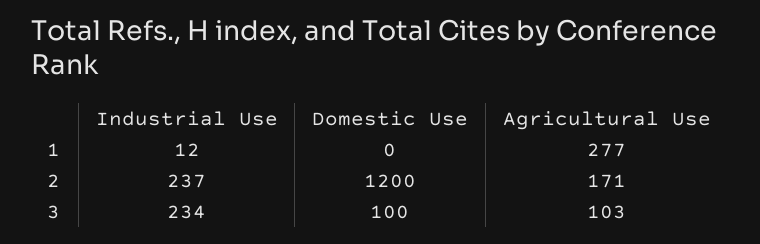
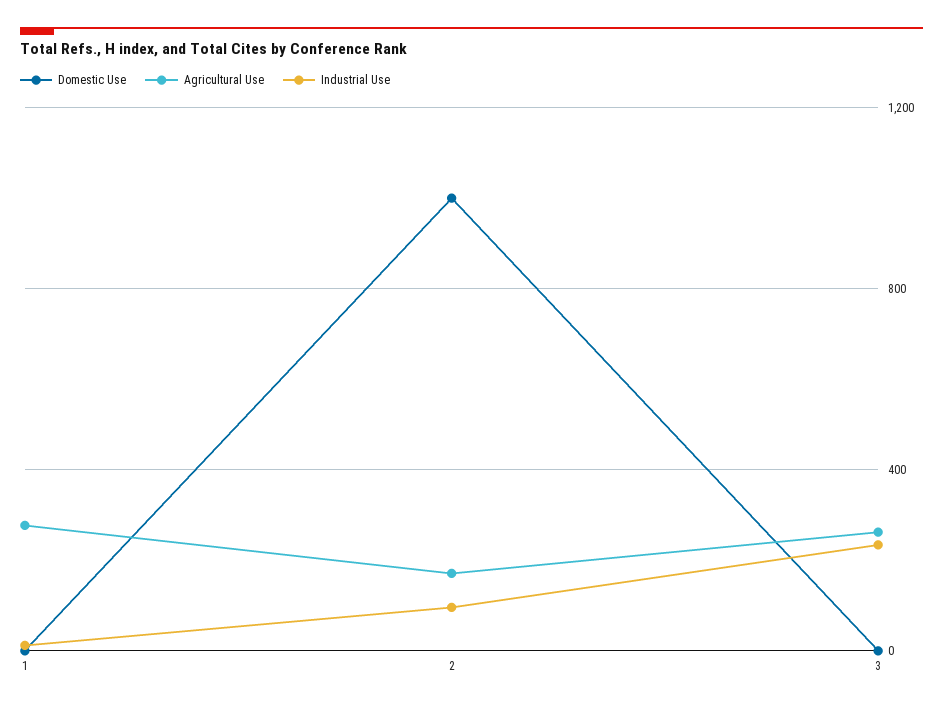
  {
    "Industrial Use": {
      "1": 12,
-     "2": 237,
+     "2": 100,
      "3": 234
    },
    "Domestic Use": {
      "1": 0,
-     "2": 1200,
+     "2": 1000,
-     "3": 100
+     "3": 0
    },
    "Agricultural Use": {
      "1": 277,
      "2": 171,
-     "3": 103
+     "3": 250
    }
  }

